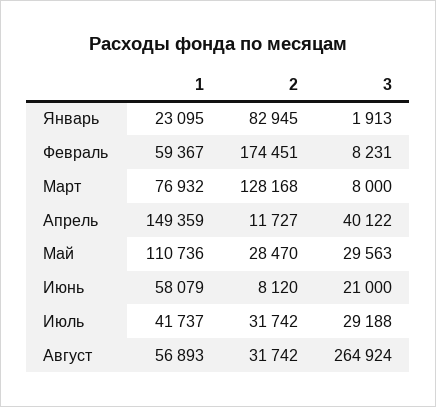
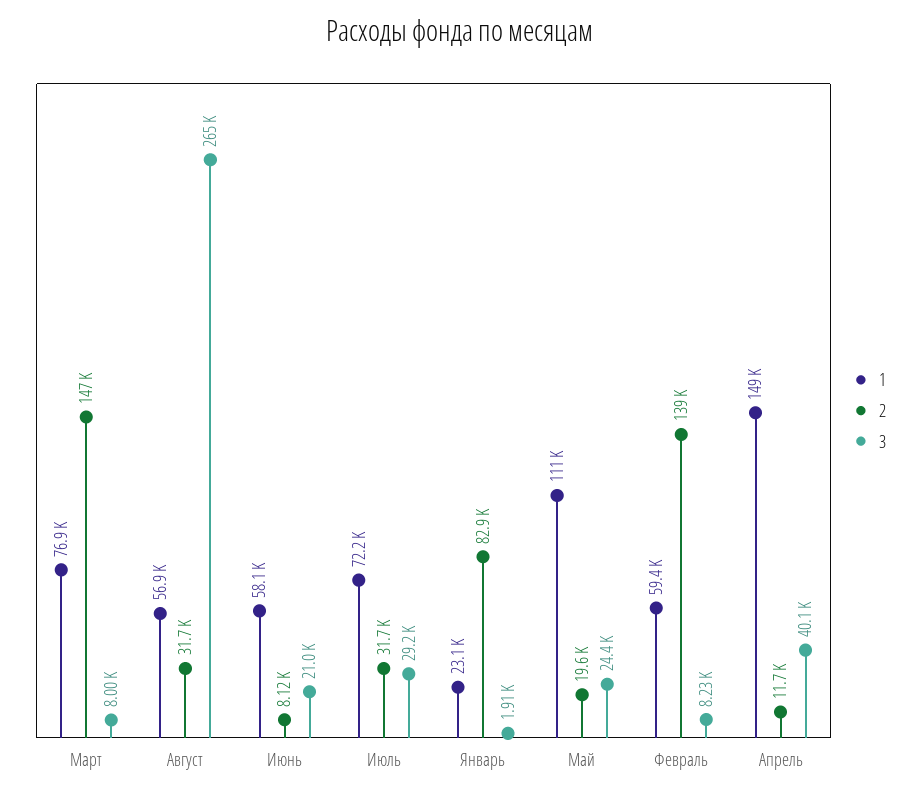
  {
    "1": {
      "Январь": 23095,
      "Февраль": 59367,
      "Март": 76932,
      "Апрель": 149359,
      "Май": 110736,
      "Июнь": 58079,
-     "Июль": 41737,
+     "Июль": 72200,
      "Август": 56893
    },
    "2": {
      "Январь": 82945,
-     "Февраль": 174451,
+     "Февраль": 139000,
-     "Март": 128168,
+     "Март": 147000,
      "Апрель": 11727,
-     "Май": 28470,
+     "Май": 19600,
      "Июнь": 8120,
      "Июль": 31742,
      "Август": 31742
    },
    "3": {
      "Январь": 1913,
      "Февраль": 8231,
      "Март": 8000,
      "Апрель": 40122,
-     "Май": 29563,
+     "Май": 24400,
      "Июнь": 21000,
      "Июль": 29188,
      "Август": 264924
    }
  }

